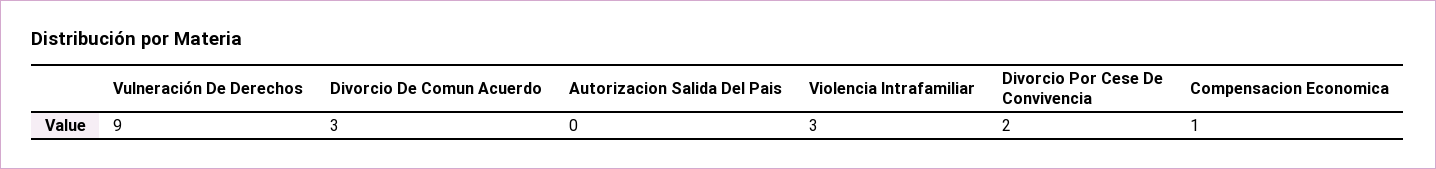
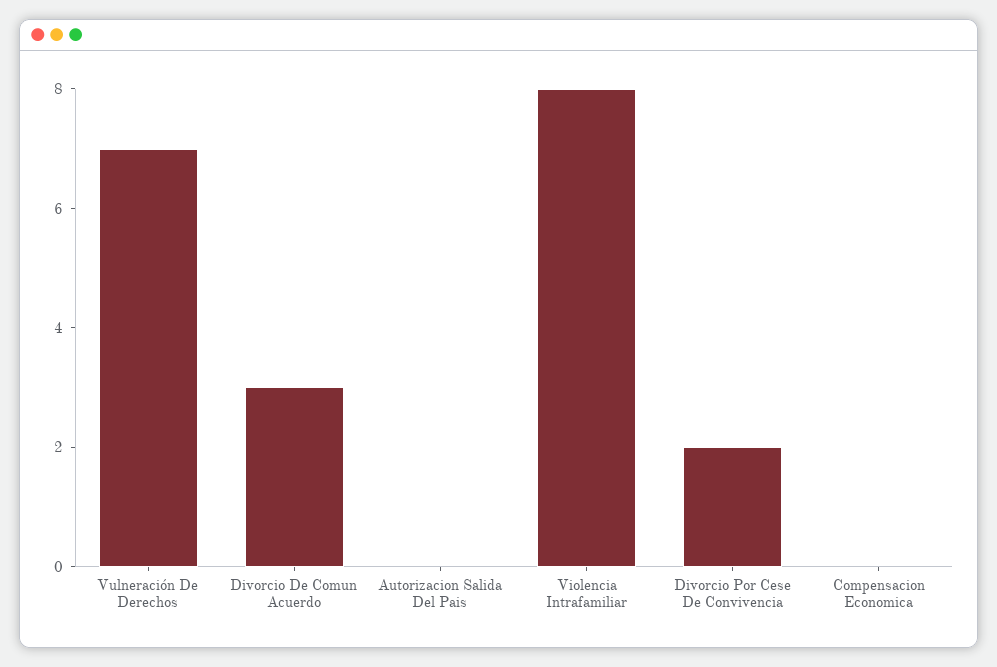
  {
-   "Vulneración De Derechos": 9,
+   "Vulneración De Derechos": 7,
    "Divorcio De Comun Acuerdo": 3,
    "Autorizacion Salida Del Pais": 0,
-   "Violencia Intrafamiliar": 3,
+   "Violencia Intrafamiliar": 8,
    "Divorcio Por Cese De Convivencia": 2,
-   "Compensacion Economica": 1
+   "Compensacion Economica": 0
  }

